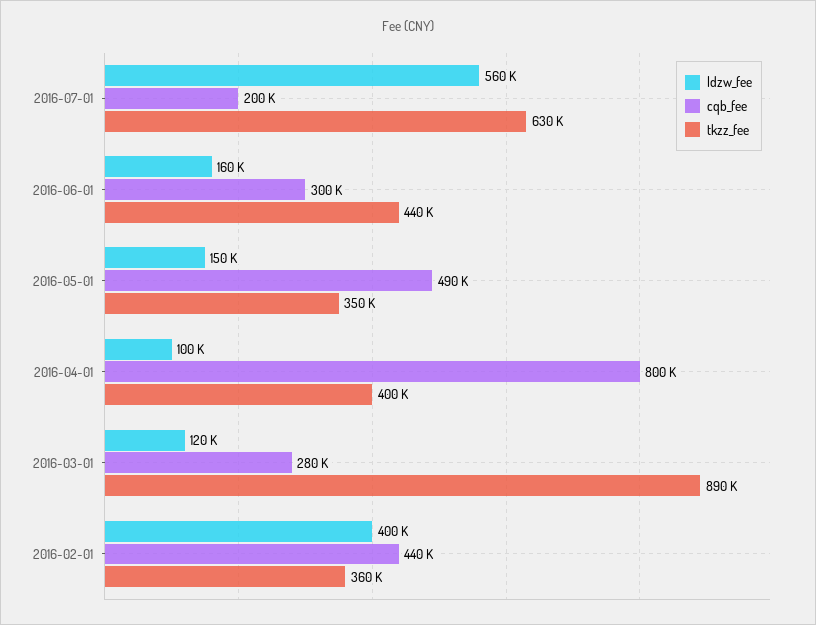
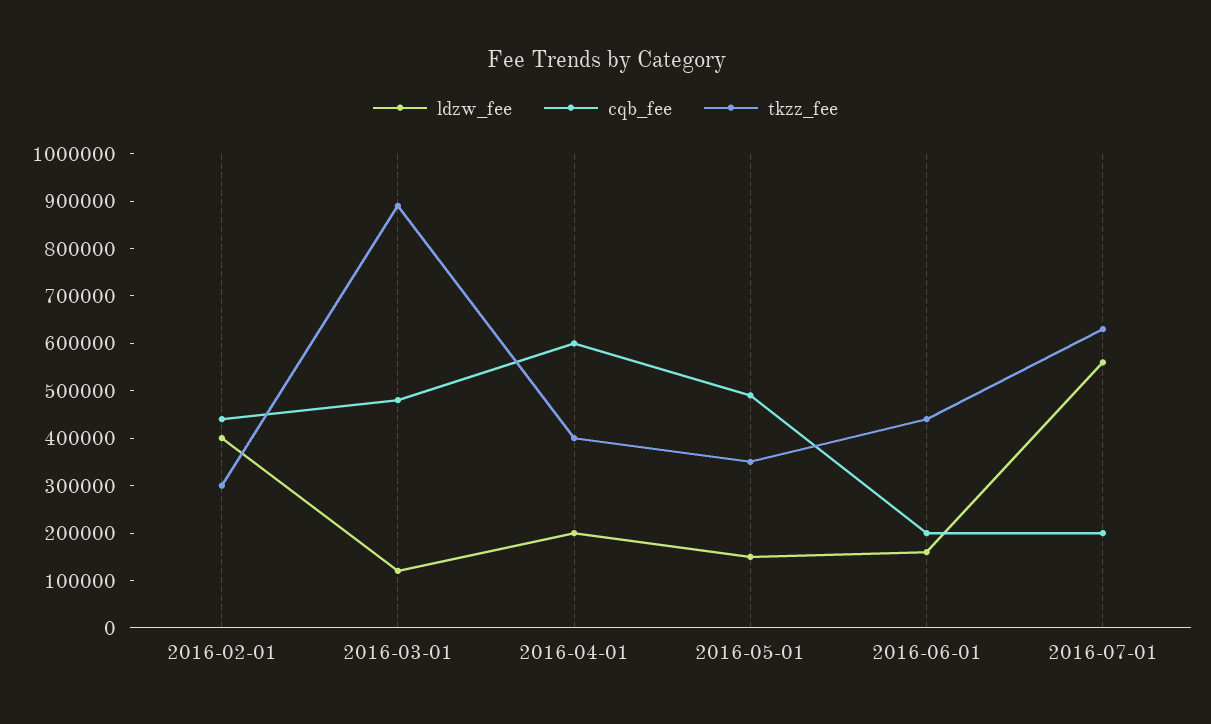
  {
    "ldzw_fee": {
      "2016-07-01": 560000,
      "2016-06-01": 160000,
      "2016-05-01": 150000,
-     "2016-04-01": 100000,
+     "2016-04-01": 200000,
      "2016-03-01": 120000,
      "2016-02-01": 400000
    },
    "cqb_fee": {
      "2016-07-01": 200000,
-     "2016-06-01": 300000,
+     "2016-06-01": 200000,
      "2016-05-01": 490000,
-     "2016-04-01": 800000,
+     "2016-04-01": 600000,
-     "2016-03-01": 280000,
+     "2016-03-01": 480000,
      "2016-02-01": 440000
    },
    "tkzz_fee": {
      "2016-07-01": 630000,
      "2016-06-01": 440000,
      "2016-05-01": 350000,
      "2016-04-01": 400000,
      "2016-03-01": 890000,
-     "2016-02-01": 360000
+     "2016-02-01": 300000
    }
  }

